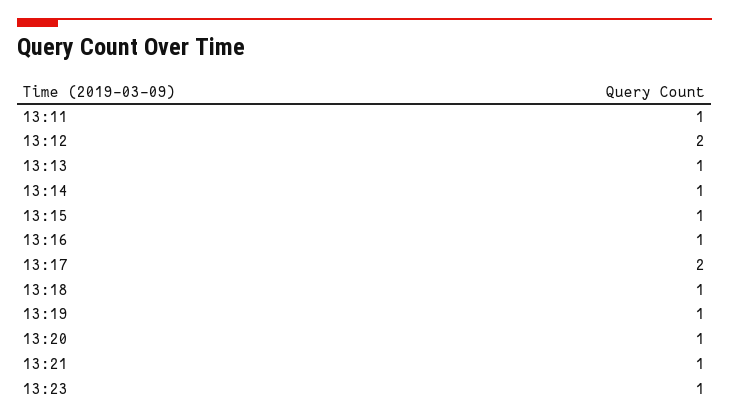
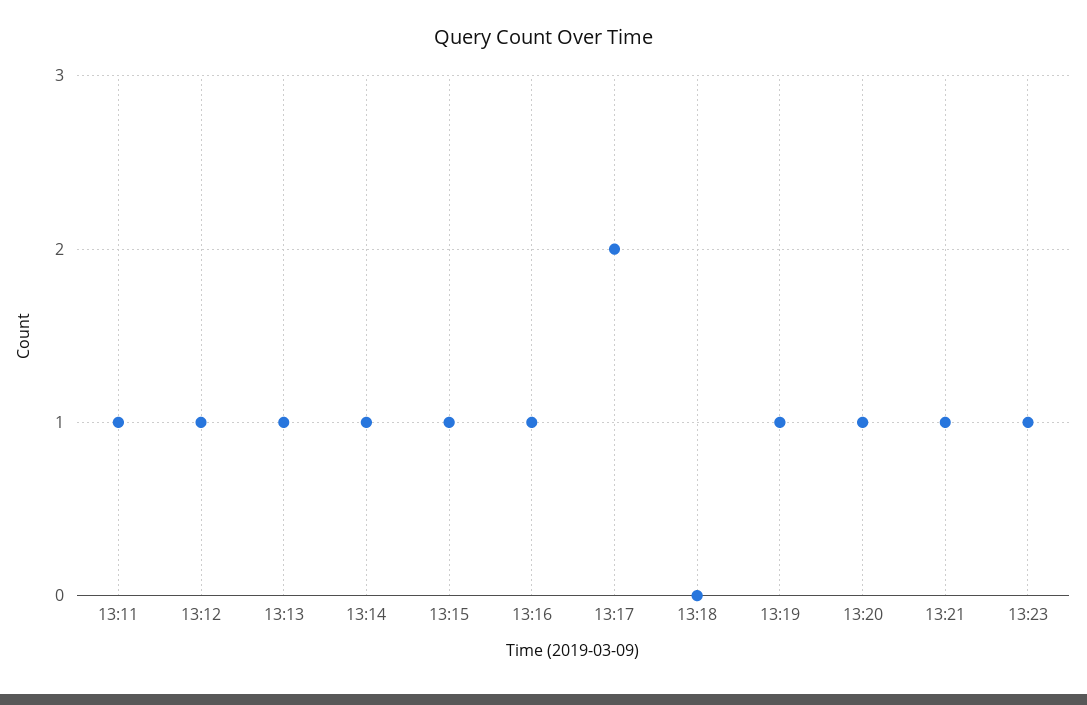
  {
    "13:11": 1,
-   "13:12": 2,
+   "13:12": 1,
    "13:13": 1,
    "13:14": 1,
    "13:15": 1,
    "13:16": 1,
    "13:17": 2,
-   "13:18": 1,
+   "13:18": 0,
    "13:19": 1,
    "13:20": 1,
    "13:21": 1,
    "13:23": 1
  }

